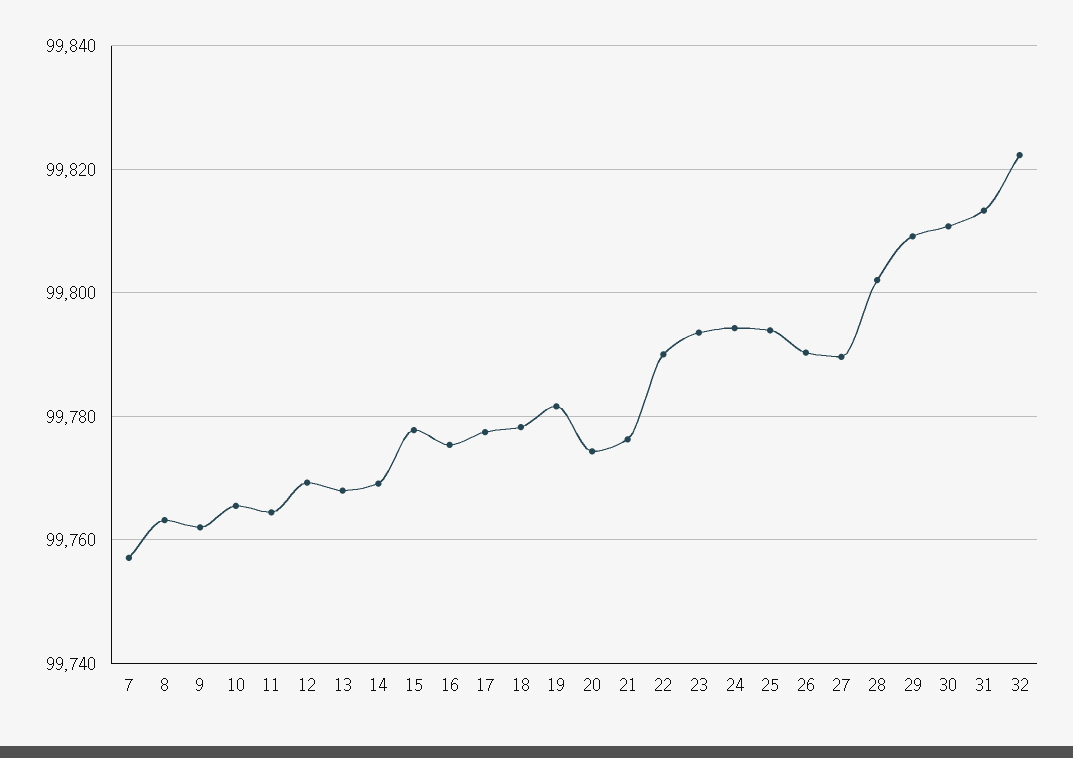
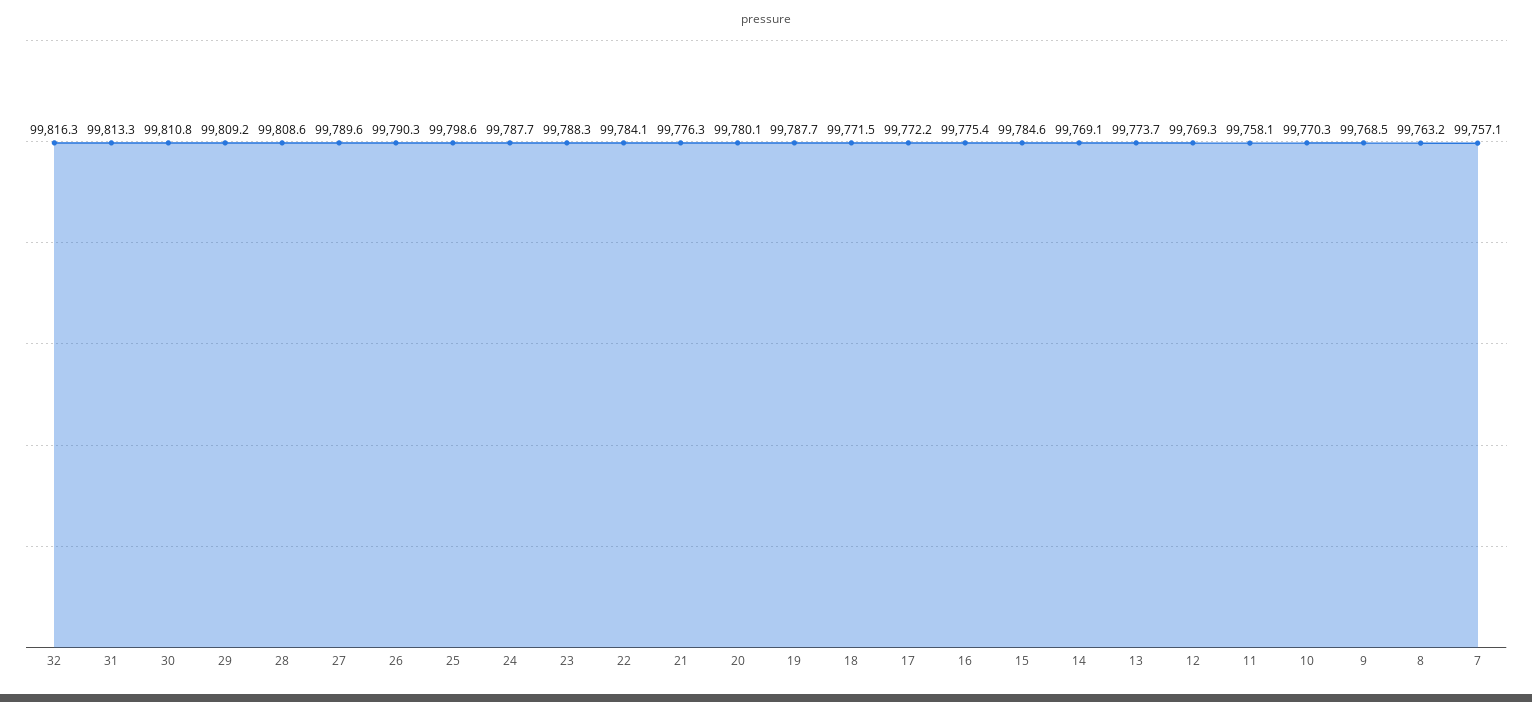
  {
    "7": 99757.1,
    "8": 99763.2,
-   "9": 99762,
+   "9": 99768.5,
-   "10": 99766,
+   "10": 99770.3,
-   "11": 99764,
+   "11": 99758.1,
    "12": 99769.3,
-   "13": 99768,
+   "13": 99773.7,
    "14": 99769.1,
-   "15": 99778,
+   "15": 99784.6,
    "16": 99775.4,
-   "17": 99778,
+   "17": 99772.2,
-   "18": 99778,
+   "18": 99771.5,
-   "19": 99782,
+   "19": 99787.7,
-   "20": 99774,
+   "20": 99780.1,
    "21": 99776.3,
-   "22": 99790,
+   "22": 99784.1,
-   "23": 99794,
+   "23": 99788.3,
-   "24": 99794,
+   "24": 99787.7,
-   "25": 99794,
+   "25": 99798.6,
    "26": 99790.3,
    "27": 99789.6,
-   "28": 99802,
+   "28": 99808.6,
    "29": 99809.2,
    "30": 99810.8,
    "31": 99813.3,
-   "32": 99822
+   "32": 99816.3
  }

